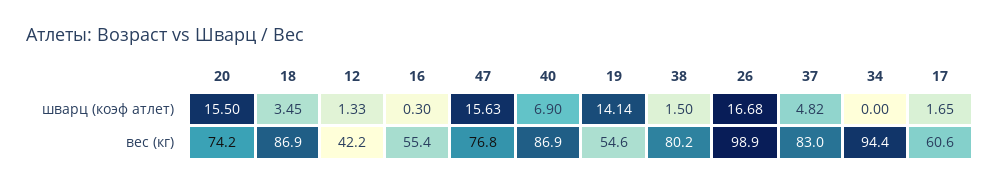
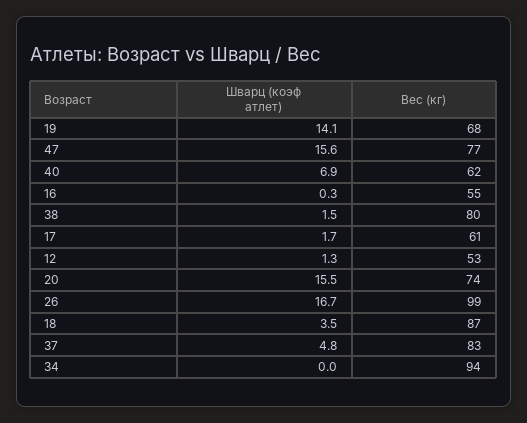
  {
    "20": {
      "шварц (коэф атлет)": 15.5,
      "вес (кг)": 74.2
    },
    "18": {
      "шварц (коэф атлет)": 3.45,
      "вес (кг)": 86.9
    },
    "12": {
      "шварц (коэф атлет)": 1.33,
-     "вес (кг)": 42.2
+     "вес (кг)": 53
    },
    "16": {
      "шварц (коэф атлет)": 0.3,
      "вес (кг)": 55.4
    },
    "47": {
      "шварц (коэф атлет)": 15.63,
      "вес (кг)": 76.8
    },
    "40": {
      "шварц (коэф атлет)": 6.9,
-     "вес (кг)": 86.9
+     "вес (кг)": 62
    },
    "19": {
      "шварц (коэф атлет)": 14.14,
-     "вес (кг)": 54.6
+     "вес (кг)": 68
    },
    "38": {
      "шварц (коэф атлет)": 1.5,
      "вес (кг)": 80.2
    },
    "26": {
      "шварц (коэф атлет)": 16.68,
      "вес (кг)": 98.9
    },
    "37": {
      "шварц (коэф атлет)": 4.82,
      "вес (кг)": 83
    },
    "34": {
      "шварц (коэф атлет)": 0,
      "вес (кг)": 94.4
    },
    "17": {
      "шварц (коэф атлет)": 1.65,
      "вес (кг)": 60.6
    }
  }

